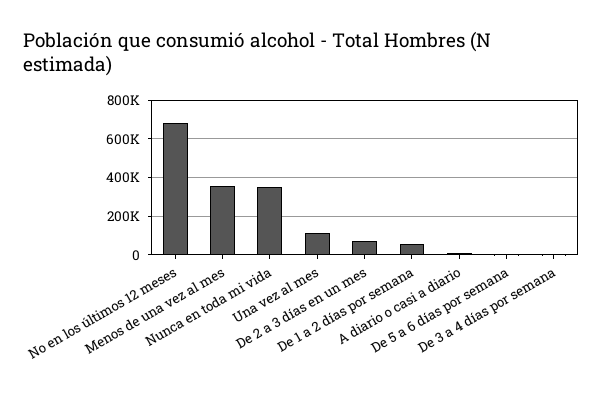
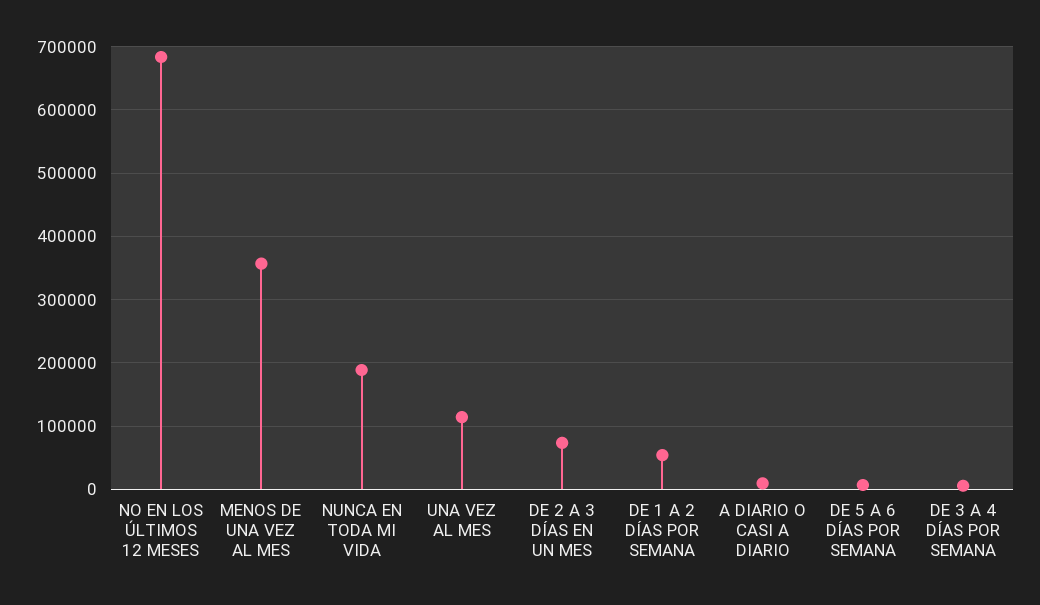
  {
    "No en los últimos 12 meses": 680000,
    "Menos de una vez al mes": 360000,
-   "Nunca en toda mi vida": 350000,
+   "Nunca en toda mi vida": 190000,
    "Una vez al mes": 110000,
    "De 2 a 3 días en un mes": 70000,
    "De 1 a 2 días por semana": 50000,
    "A diario o casi a diario": 10000,
    "De 5 a 6 días por semana": 10000,
    "De 3 a 4 días por semana": 10000
  }

